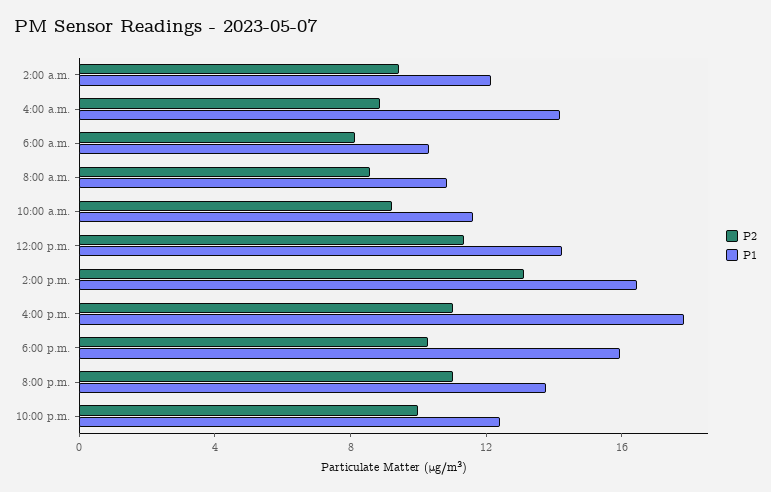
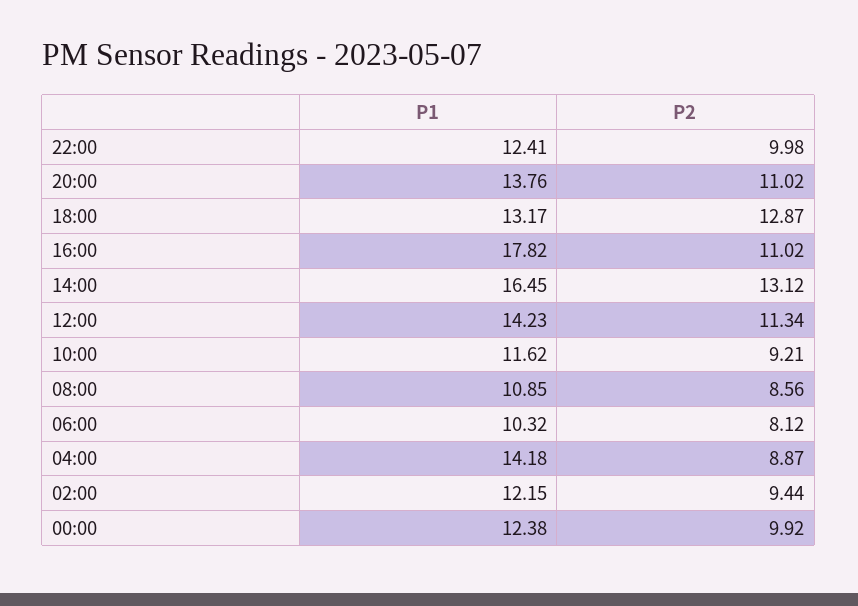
  {
    "P2": {
      "2:00 a.m.": 9.44,
      "4:00 a.m.": 8.87,
      "6:00 a.m.": 8.12,
      "8:00 a.m.": 8.56,
      "10:00 a.m.": 9.21,
      "12:00 p.m.": 11.34,
      "2:00 p.m.": 13.12,
      "4:00 p.m.": 11.02,
-     "6:00 p.m.": 10,
+     "6:00 p.m.": 12.87,
      "8:00 p.m.": 11.02,
-     "10:00 p.m.": 9.98
+     "10:00 p.m.": 9.98,
+     "00:00": 9.92
    },
    "P1": {
      "2:00 a.m.": 12.15,
      "4:00 a.m.": 14.18,
      "6:00 a.m.": 10.32,
      "8:00 a.m.": 10.85,
      "10:00 a.m.": 11.62,
      "12:00 p.m.": 14.23,
      "2:00 p.m.": 16.45,
      "4:00 p.m.": 17.82,
-     "6:00 p.m.": 16,
+     "6:00 p.m.": 13.17,
      "8:00 p.m.": 13.76,
-     "10:00 p.m.": 12.41
+     "10:00 p.m.": 12.41,
+     "00:00": 12.38
    }
  }

